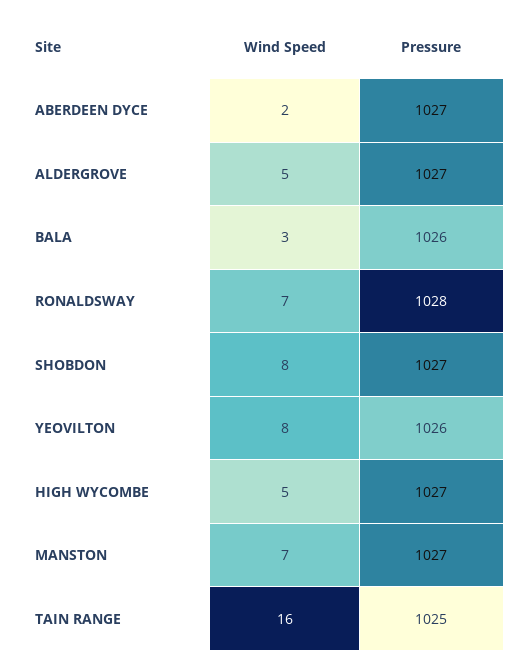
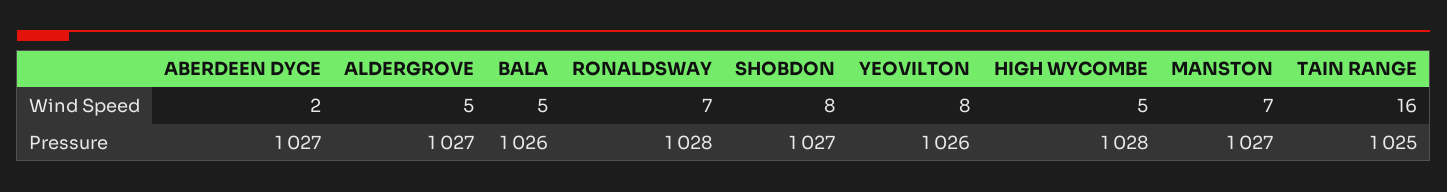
  {
    "Wind Speed": {
      "ABERDEEN DYCE": 2,
      "ALDERGROVE": 5,
-     "BALA": 3,
+     "BALA": 5,
      "RONALDSWAY": 7,
      "SHOBDON": 8,
      "YEOVILTON": 8,
      "HIGH WYCOMBE": 5,
      "MANSTON": 7,
      "TAIN RANGE": 16
    },
    "Pressure": {
      "ABERDEEN DYCE": 1027,
      "ALDERGROVE": 1027,
      "BALA": 1026,
      "RONALDSWAY": 1028,
      "SHOBDON": 1027,
      "YEOVILTON": 1026,
-     "HIGH WYCOMBE": 1027,
+     "HIGH WYCOMBE": 1028,
      "MANSTON": 1027,
      "TAIN RANGE": 1025
    }
  }

